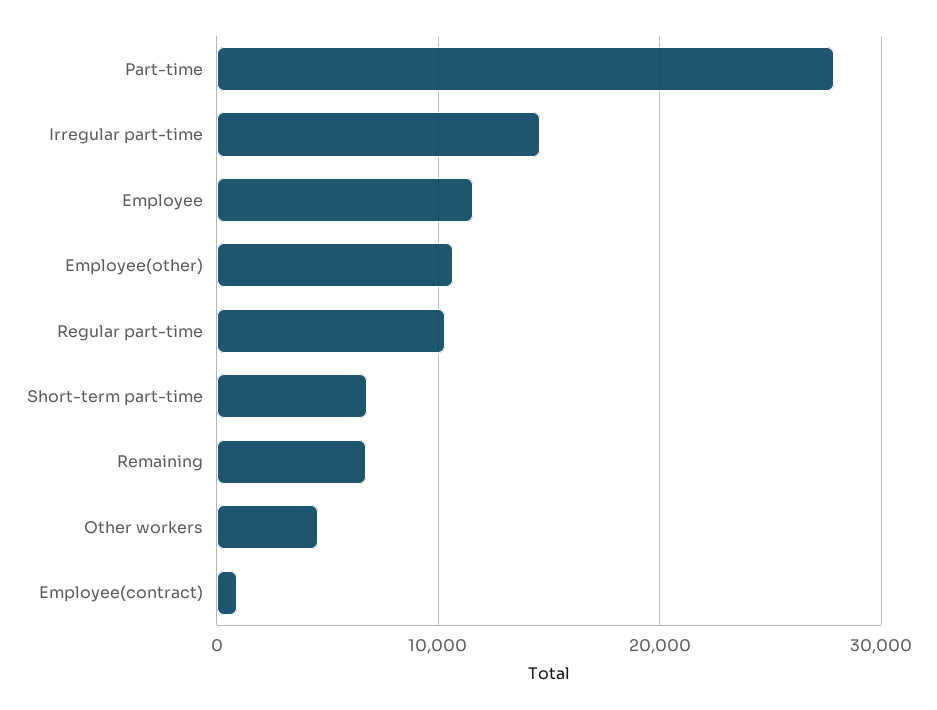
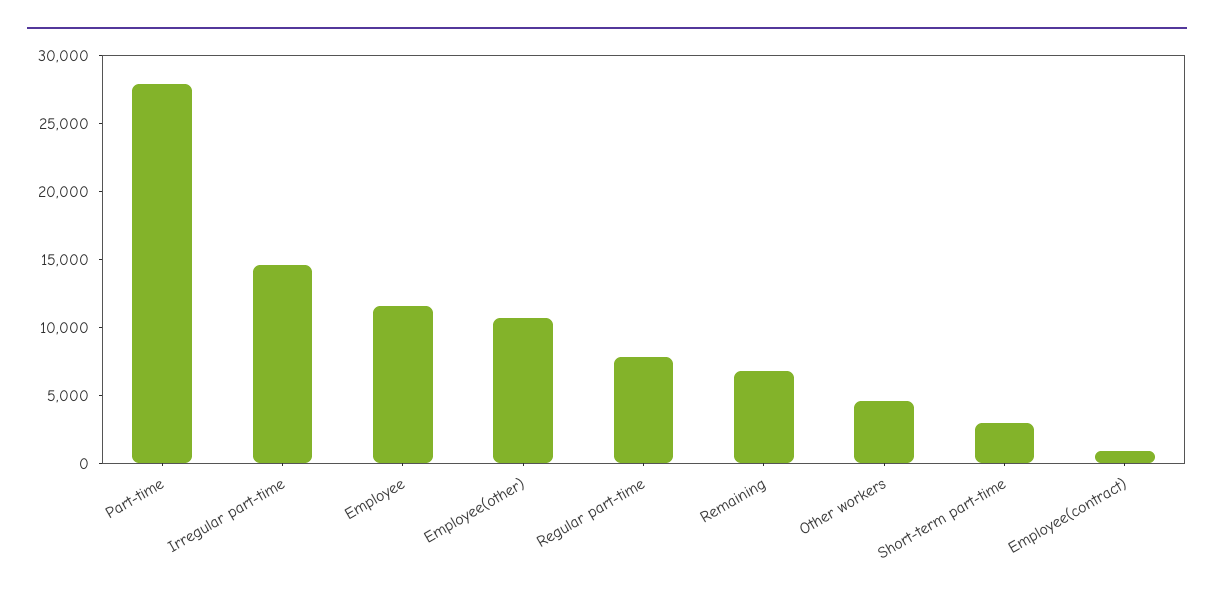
  {
    "Part-time": 28000,
    "Irregular part-time": 15000,
    "Employee": 12000,
    "Employee(other)": 11000,
-   "Regular part-time": 10000,
+   "Regular part-time": 8000,
-   "Short-term part-time": 7000,
+   "Short-term part-time": 3000,
    "Remaining": 7000,
    "Other workers": 5000,
    "Employee(contract)": 1000
  }

